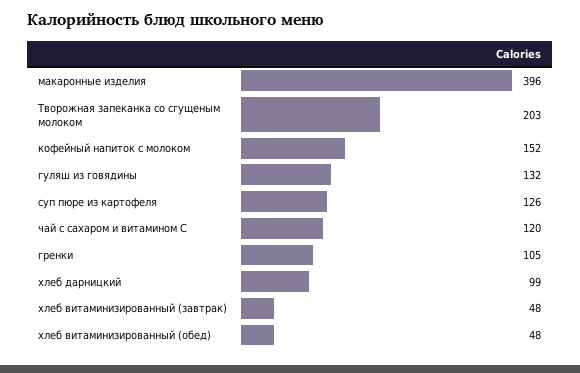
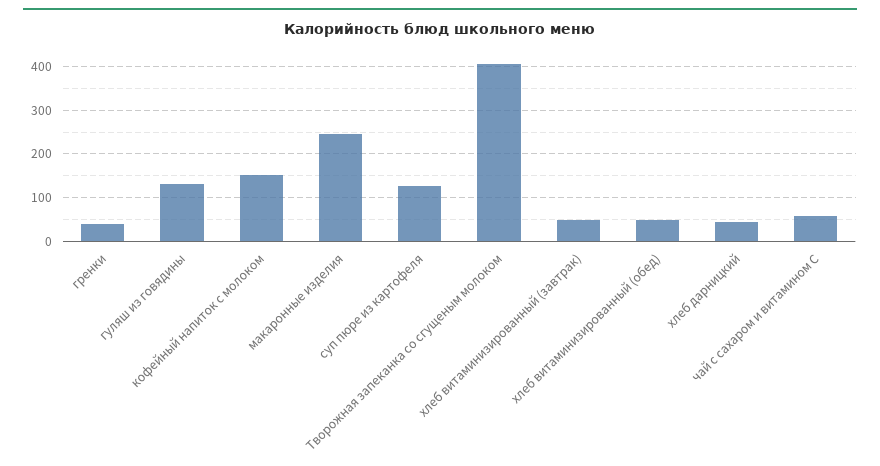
  {
-   "макаронные изделия": 396,
+   "макаронные изделия": 240,
-   "Творожная запеканка со сгущеным молоком": 203,
+   "Творожная запеканка со сгущеным молоком": 400,
    "кофейный напиток с молоком": 152,
    "гуляш из говядины": 132,
    "суп пюре из картофеля": 126,
-   "чай с сахаром и витамином С": 120,
+   "чай с сахаром и витамином С": 60,
-   "гренки": 105,
+   "гренки": 40,
-   "хлеб дарницкий": 99,
+   "хлеб дарницкий": 40,
    "хлеб витаминизированный (завтрак)": 48,
    "хлеб витаминизированный (обед)": 48
  }

